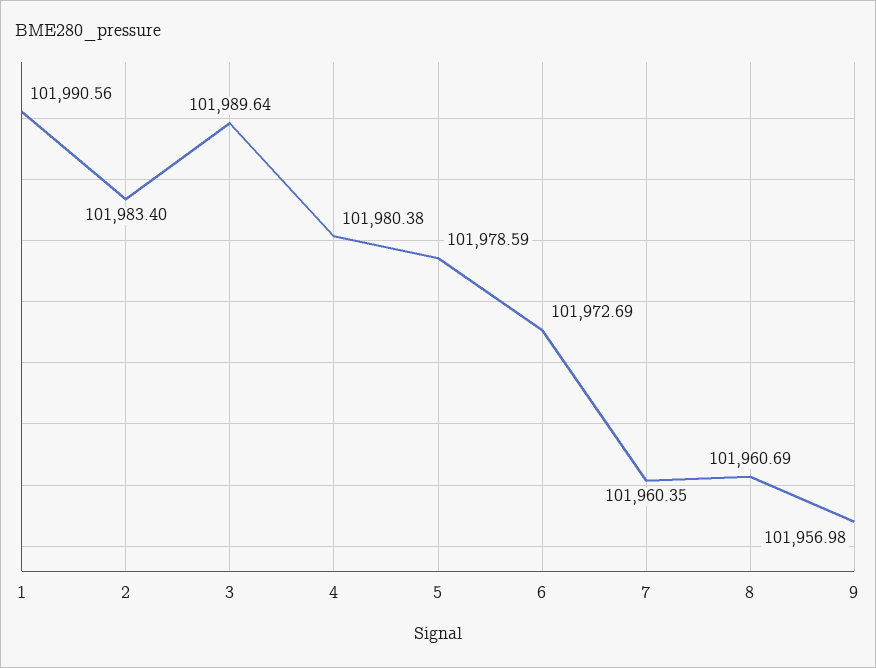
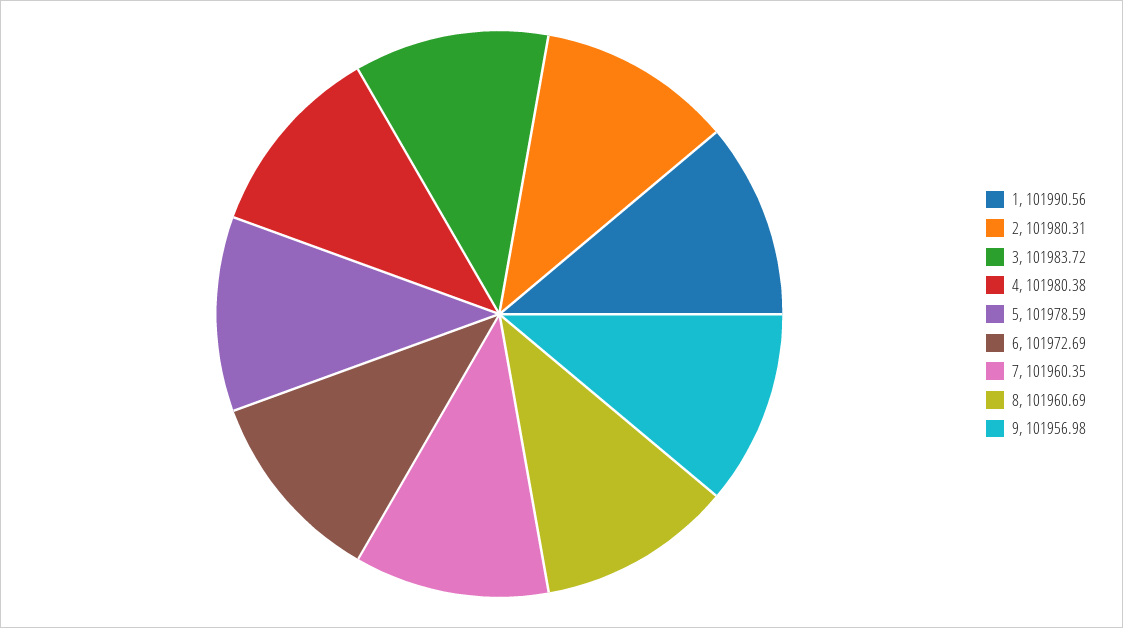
  {
    "1": 101990.56,
-   "2": 101983.4,
+   "2": 101980.31,
-   "3": 101989.64,
+   "3": 101983.72,
    "4": 101980.38,
    "5": 101978.59,
    "6": 101972.69,
    "7": 101960.35,
    "8": 101960.69,
    "9": 101956.98
  }

